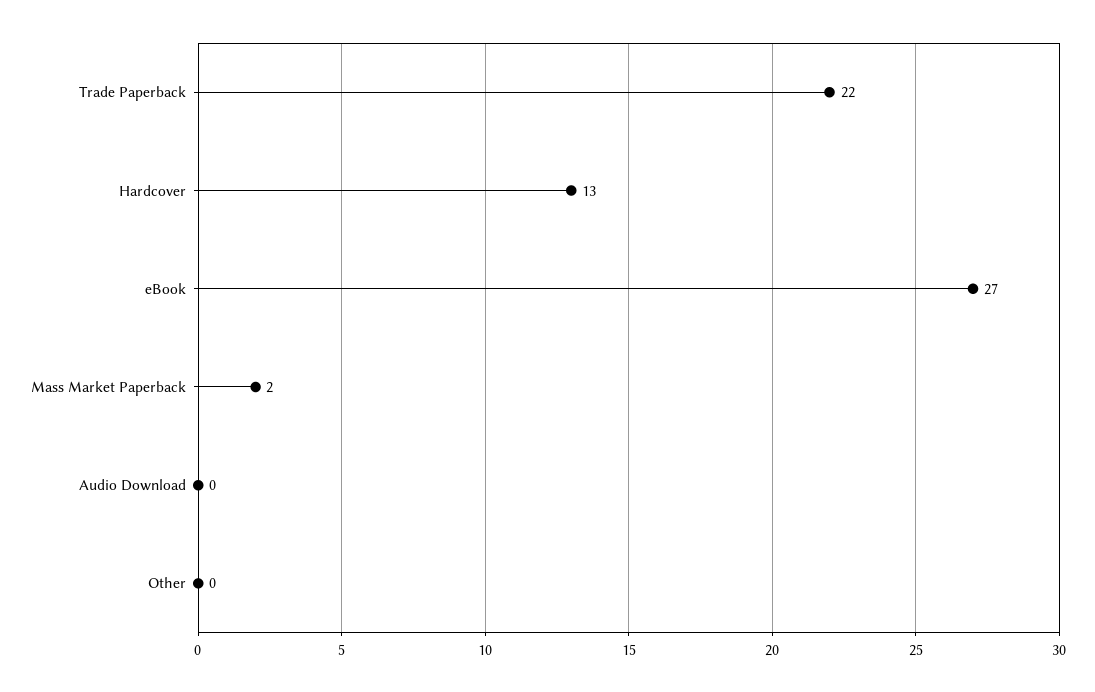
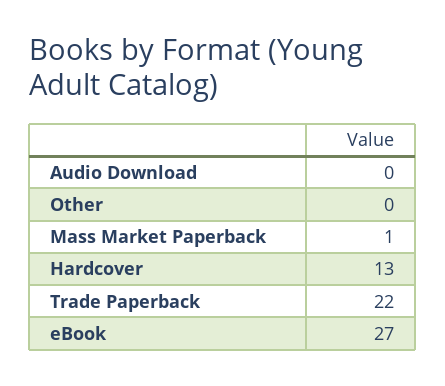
  {
    "Trade Paperback": 22,
    "Hardcover": 13,
    "eBook": 27,
-   "Mass Market Paperback": 2,
+   "Mass Market Paperback": 1,
    "Audio Download": 0,
    "Other": 0
  }

